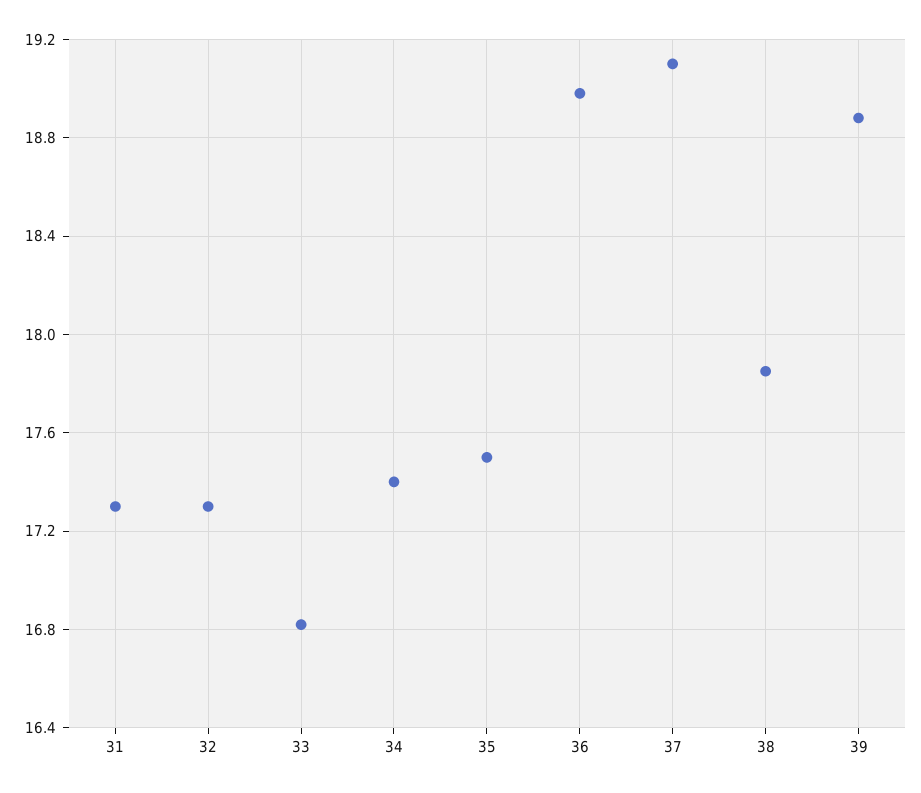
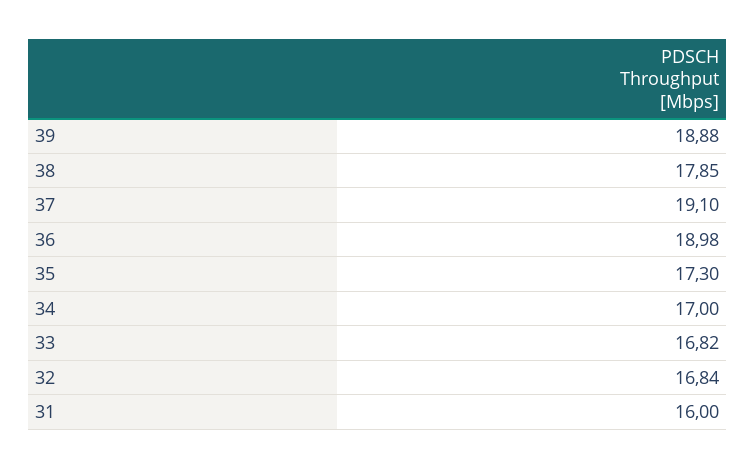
  {
-   "31": 17.3,
+   "31": 16,
-   "32": 17.3,
+   "32": 16.84,
    "33": 16.82,
-   "34": 17.4,
+   "34": 17,
-   "35": 17.5,
+   "35": 17.3,
    "36": 18.98,
    "37": 19.1,
    "38": 17.85,
    "39": 18.88
  }

